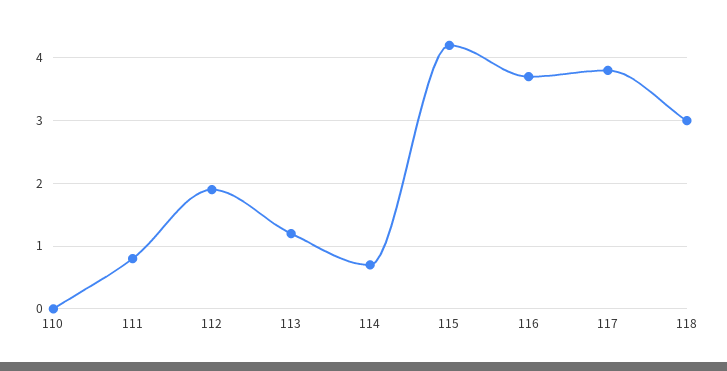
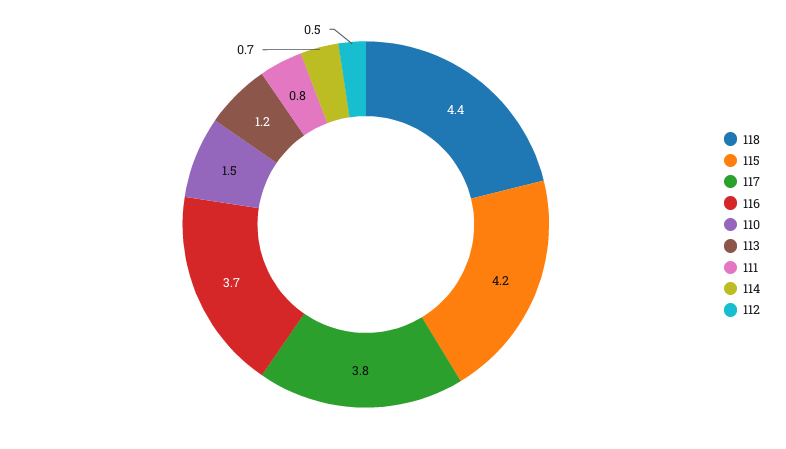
  {
-   "110": 0,
+   "110": 1.5,
    "111": 0.8,
-   "112": 1.9,
+   "112": 0.5,
    "113": 1.2,
    "114": 0.7,
    "115": 4.2,
    "116": 3.7,
    "117": 3.8,
-   "118": 3
+   "118": 4.4
  }

